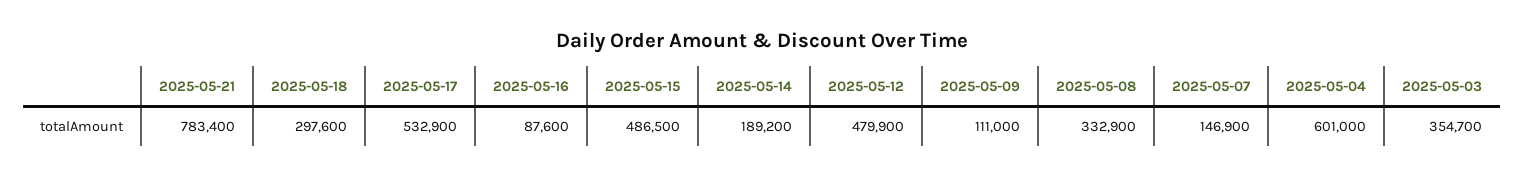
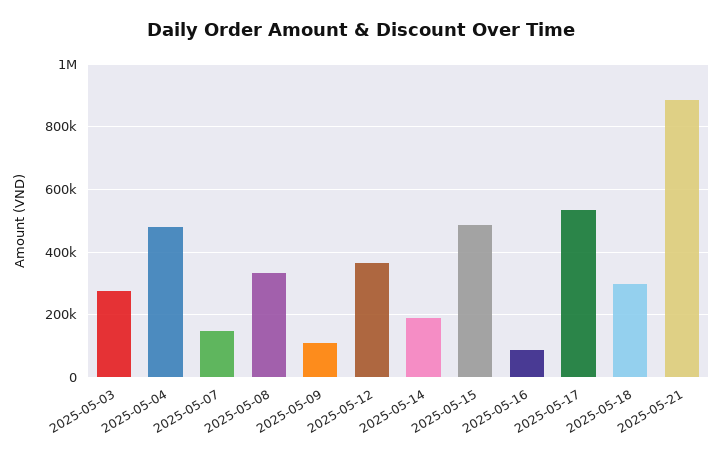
  {
-   "2025-05-21": 783400,
+   "2025-05-21": 880000,
    "2025-05-18": 297600,
    "2025-05-17": 532900,
    "2025-05-16": 87600,
    "2025-05-15": 486500,
    "2025-05-14": 189200,
-   "2025-05-12": 479900,
+   "2025-05-12": 360000,
    "2025-05-09": 111000,
    "2025-05-08": 332900,
    "2025-05-07": 146900,
-   "2025-05-04": 601000,
+   "2025-05-04": 480000,
-   "2025-05-03": 354700
+   "2025-05-03": 280000
  }

